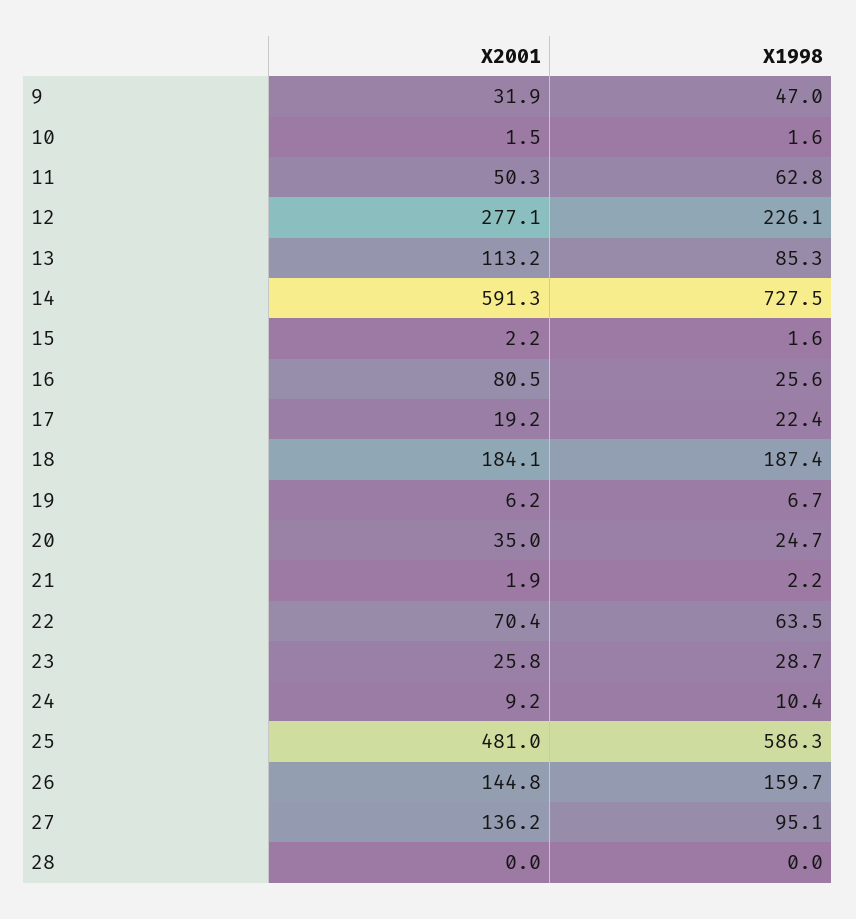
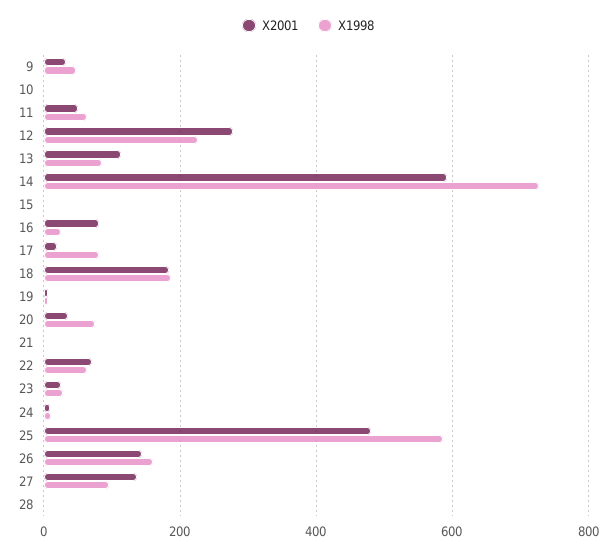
  {
    "X2001": {
      "9": 31.9,
      "10": 1.5,
      "11": 50.3,
      "12": 277.1,
      "13": 113.2,
      "14": 591.3,
      "15": 2.2,
      "16": 80.5,
      "17": 19.2,
      "18": 184.1,
      "19": 6.2,
      "20": 35,
      "21": 1.9,
      "22": 70.4,
      "23": 25.8,
      "24": 9.2,
      "25": 481,
      "26": 144.8,
      "27": 136.2,
      "28": 0
    },
    "X1998": {
      "9": 47,
      "10": 1.6,
      "11": 62.8,
      "12": 226.1,
      "13": 85.3,
      "14": 727.5,
      "15": 1.6,
      "16": 25.6,
-     "17": 22.4,
+     "17": 80,
      "18": 187.4,
      "19": 6.7,
-     "20": 24.7,
+     "20": 80,
      "21": 2.2,
      "22": 63.5,
      "23": 28.7,
      "24": 10.4,
      "25": 586.3,
      "26": 159.7,
      "27": 95.1,
      "28": 0
    }
  }

